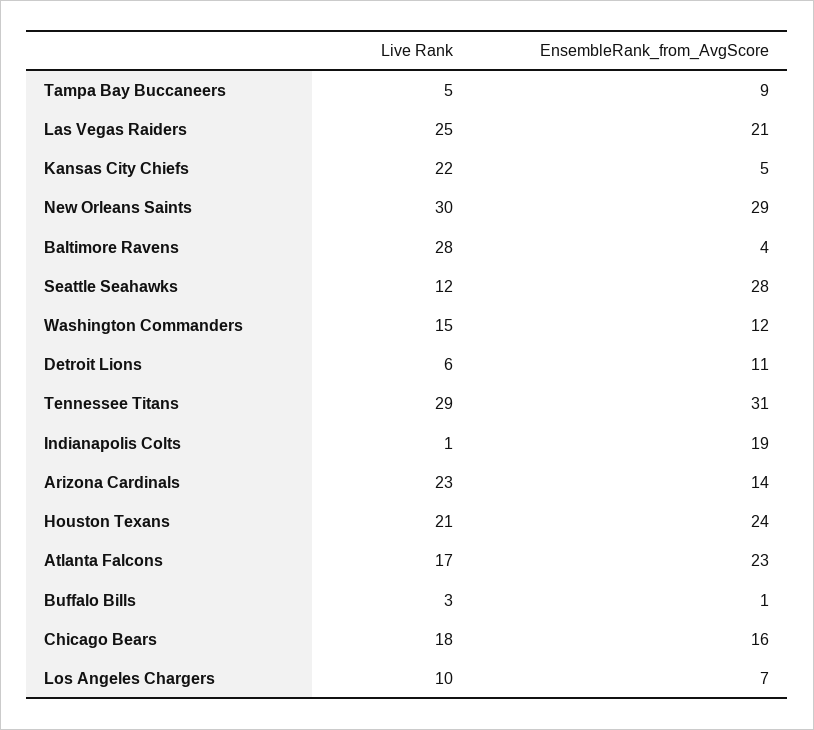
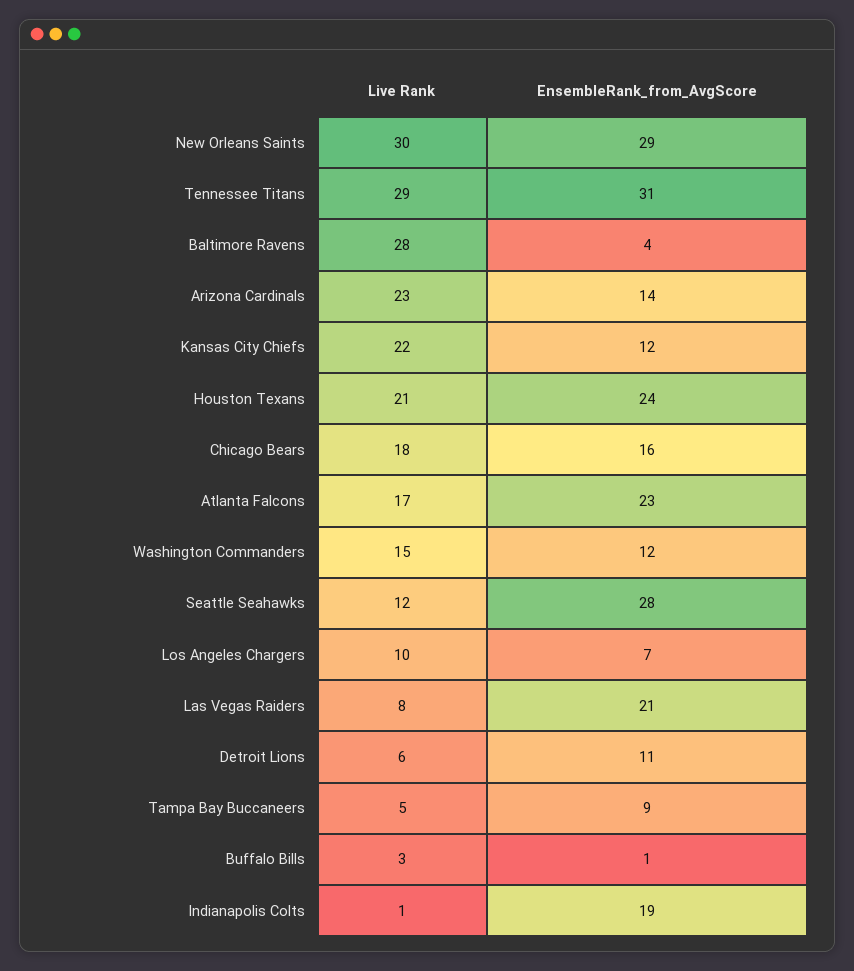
  {
    "Live Rank": {
      "Tampa Bay Buccaneers": 5,
-     "Las Vegas Raiders": 25,
+     "Las Vegas Raiders": 8,
      "Kansas City Chiefs": 22,
      "New Orleans Saints": 30,
      "Baltimore Ravens": 28,
      "Seattle Seahawks": 12,
      "Washington Commanders": 15,
      "Detroit Lions": 6,
      "Tennessee Titans": 29,
      "Indianapolis Colts": 1,
      "Arizona Cardinals": 23,
      "Houston Texans": 21,
      "Atlanta Falcons": 17,
      "Buffalo Bills": 3,
      "Chicago Bears": 18,
      "Los Angeles Chargers": 10
    },
    "EnsembleRank_from_AvgScore": {
      "Tampa Bay Buccaneers": 9,
      "Las Vegas Raiders": 21,
-     "Kansas City Chiefs": 5,
+     "Kansas City Chiefs": 12,
      "New Orleans Saints": 29,
      "Baltimore Ravens": 4,
      "Seattle Seahawks": 28,
      "Washington Commanders": 12,
      "Detroit Lions": 11,
      "Tennessee Titans": 31,
      "Indianapolis Colts": 19,
      "Arizona Cardinals": 14,
      "Houston Texans": 24,
      "Atlanta Falcons": 23,
      "Buffalo Bills": 1,
      "Chicago Bears": 16,
      "Los Angeles Chargers": 7
    }
  }

